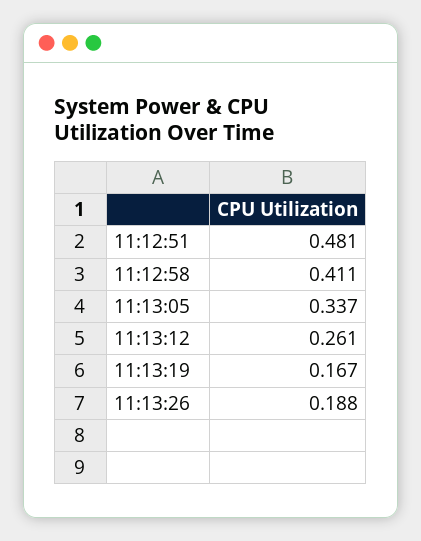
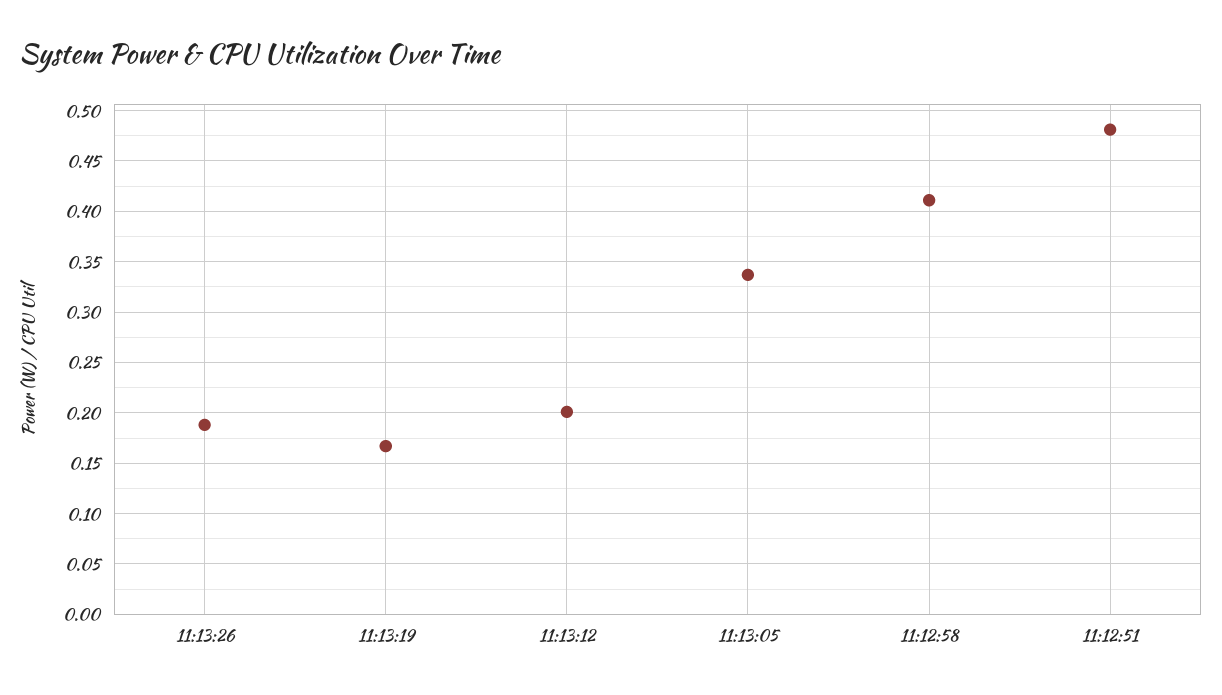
  {
    "11:12:51": 0.481,
    "11:12:58": 0.411,
    "11:13:05": 0.337,
-   "11:13:12": 0.261,
+   "11:13:12": 0.2,
    "11:13:19": 0.167,
    "11:13:26": 0.188
  }

